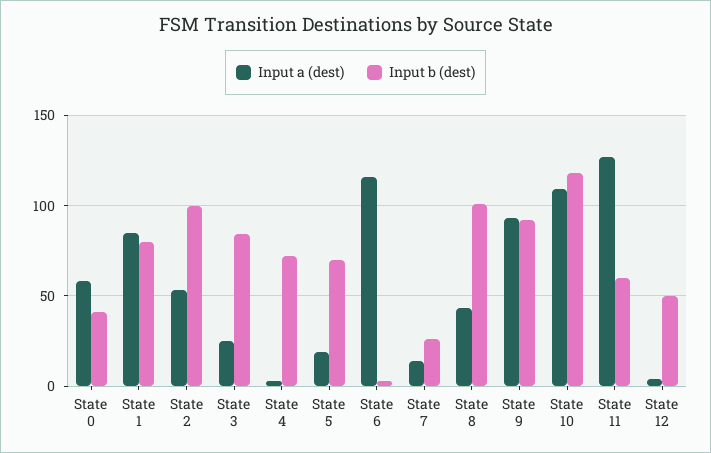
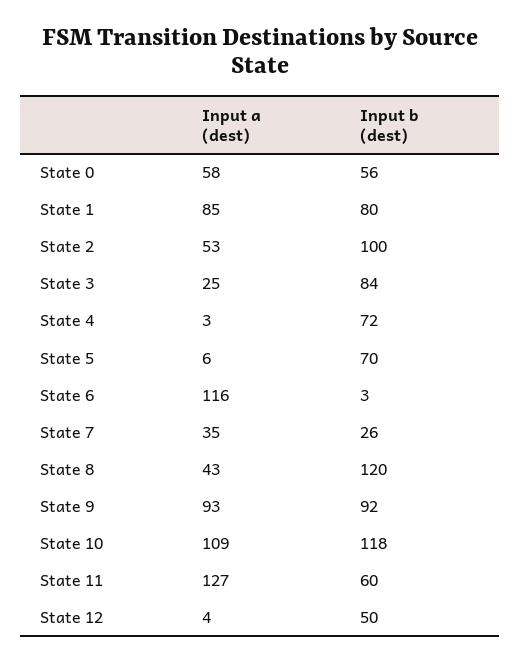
  {
    "Input a (dest)": {
      "State 0": 58,
      "State 1": 85,
      "State 2": 53,
      "State 3": 25,
      "State 4": 3,
-     "State 5": 20,
+     "State 5": 6,
      "State 6": 116,
-     "State 7": 15,
+     "State 7": 35,
      "State 8": 43,
      "State 9": 93,
      "State 10": 109,
      "State 11": 127,
      "State 12": 4
    },
    "Input b (dest)": {
-     "State 0": 40,
+     "State 0": 56,
      "State 1": 80,
      "State 2": 100,
      "State 3": 84,
      "State 4": 72,
      "State 5": 70,
      "State 6": 3,
      "State 7": 26,
-     "State 8": 100,
+     "State 8": 120,
      "State 9": 92,
      "State 10": 118,
      "State 11": 60,
      "State 12": 50
    }
  }

